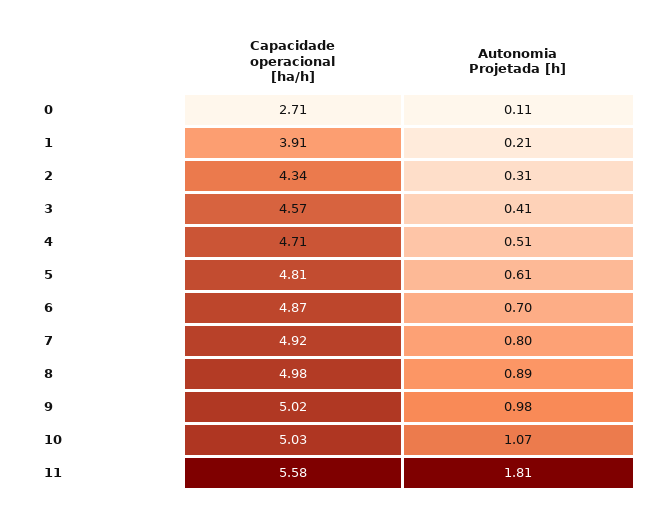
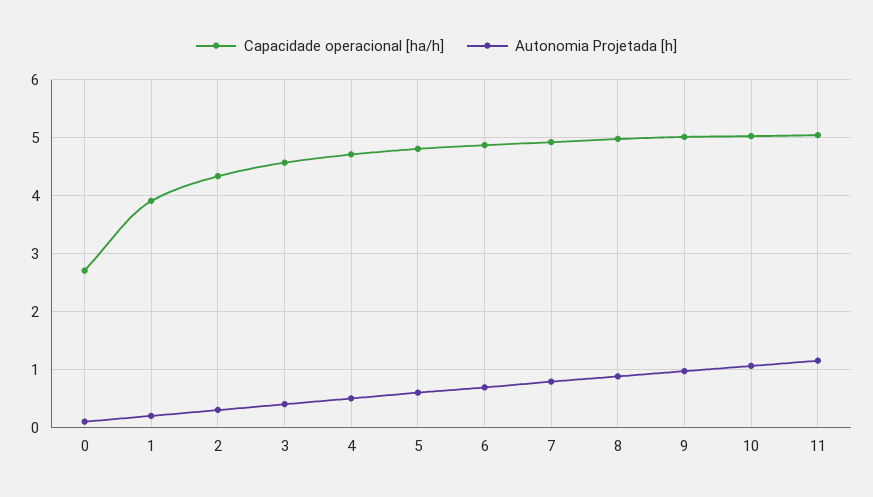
  {
    "Capacidade operacional [ha/h]": {
      "0": 2.71,
      "1": 3.91,
      "2": 4.34,
      "3": 4.57,
      "4": 4.71,
      "5": 4.81,
      "6": 4.87,
      "7": 4.92,
      "8": 4.98,
      "9": 5.02,
      "10": 5.03,
-     "11": 5.58
+     "11": 5
    },
    "Autonomia Projetada [h]": {
      "0": 0.11,
      "1": 0.21,
      "2": 0.31,
      "3": 0.41,
      "4": 0.51,
      "5": 0.61,
      "6": 0.7,
      "7": 0.8,
      "8": 0.89,
      "9": 0.98,
      "10": 1.07,
-     "11": 1.81
+     "11": 1.2
    }
  }

